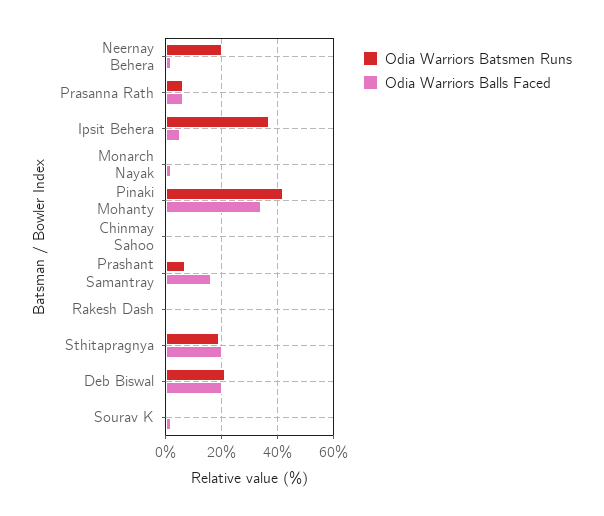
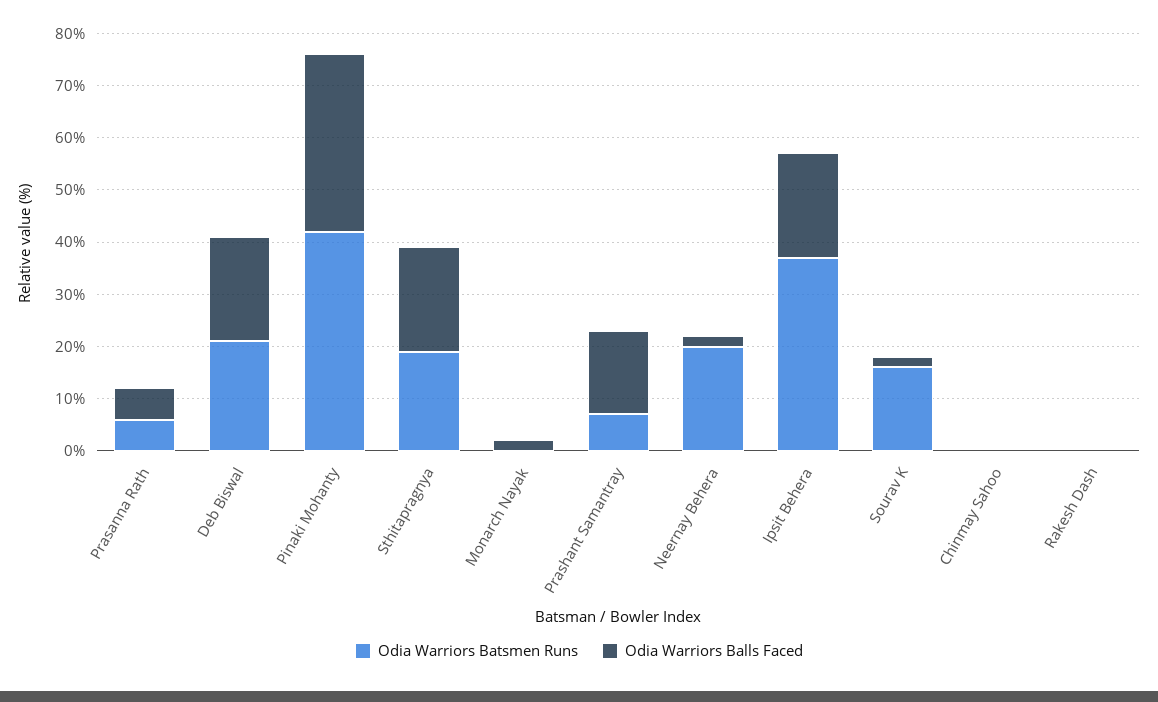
  {
    "Odia Warriors Batsmen Runs": {
      "Neernay Behera": 20,
      "Prasanna Rath": 5,
      "Ipsit Behera": 35,
      "Monarch Nayak": 0,
      "Pinaki Mohanty": 40,
      "Chinmay Sahoo": 0,
      "Prashant Samantray": 5,
      "Rakesh Dash": 0,
      "Sthitapragnya": 20,
      "Deb Biswal": 20,
-     "Sourav K": 0
+     "Sourav K": 15
    },
    "Odia Warriors Balls Faced": {
      "Neernay Behera": 0,
      "Prasanna Rath": 5,
-     "Ipsit Behera": 5,
+     "Ipsit Behera": 20,
      "Monarch Nayak": 0,
      "Pinaki Mohanty": 35,
      "Chinmay Sahoo": 0,
      "Prashant Samantray": 15,
      "Rakesh Dash": 0,
      "Sthitapragnya": 20,
      "Deb Biswal": 20,
      "Sourav K": 0
    }
  }

